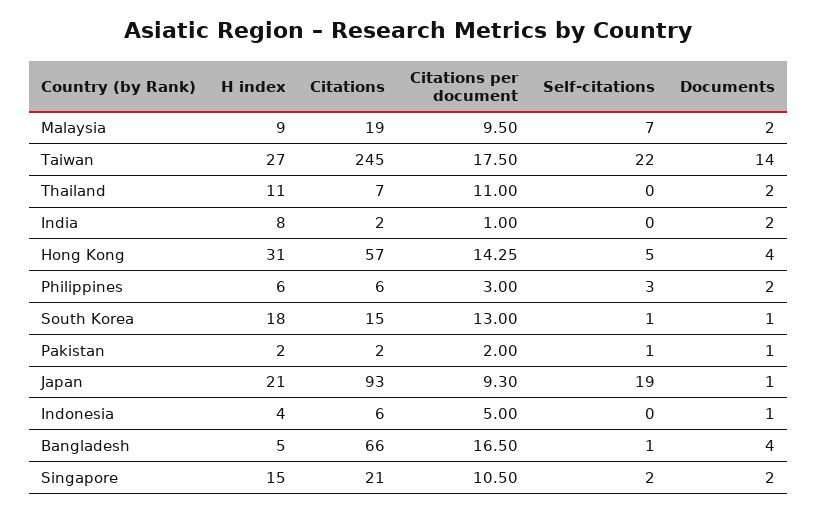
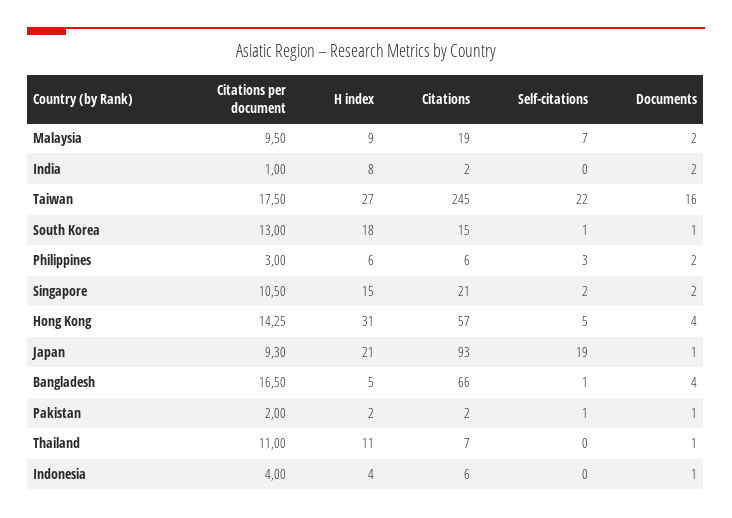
  {
    "H index": {
      "Malaysia": 9,
      "Taiwan": 27,
      "Thailand": 11,
      "India": 8,
      "Hong Kong": 31,
      "Philippines": 6,
      "South Korea": 18,
      "Pakistan": 2,
      "Japan": 21,
      "Indonesia": 4,
      "Bangladesh": 5,
      "Singapore": 15
    },
    "Citations": {
      "Malaysia": 19,
      "Taiwan": 245,
      "Thailand": 7,
      "India": 2,
      "Hong Kong": 57,
      "Philippines": 6,
      "South Korea": 15,
      "Pakistan": 2,
      "Japan": 93,
      "Indonesia": 6,
      "Bangladesh": 66,
      "Singapore": 21
    },
    "Citations per document": {
      "Malaysia": 9.5,
      "Taiwan": 17.5,
      "Thailand": 11,
      "India": 1,
      "Hong Kong": 14.25,
      "Philippines": 3,
      "South Korea": 13,
      "Pakistan": 2,
      "Japan": 9.3,
-     "Indonesia": 5,
+     "Indonesia": 4,
      "Bangladesh": 16.5,
      "Singapore": 10.5
    },
    "Self-citations": {
      "Malaysia": 7,
      "Taiwan": 22,
      "Thailand": 0,
      "India": 0,
      "Hong Kong": 5,
      "Philippines": 3,
      "South Korea": 1,
      "Pakistan": 1,
      "Japan": 19,
      "Indonesia": 0,
      "Bangladesh": 1,
      "Singapore": 2
    },
    "Documents": {
      "Malaysia": 2,
-     "Taiwan": 14,
+     "Taiwan": 16,
-     "Thailand": 2,
+     "Thailand": 1,
      "India": 2,
      "Hong Kong": 4,
      "Philippines": 2,
      "South Korea": 1,
      "Pakistan": 1,
      "Japan": 1,
      "Indonesia": 1,
      "Bangladesh": 4,
      "Singapore": 2
    }
  }

